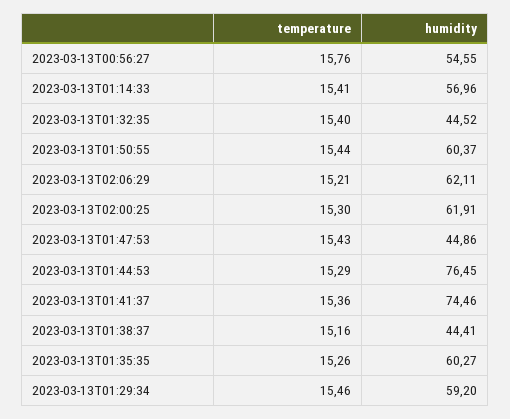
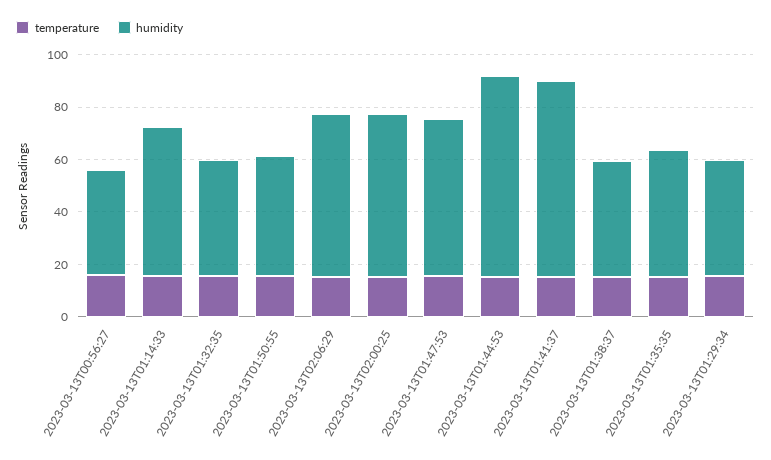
  {
    "temperature": {
      "2023-03-13T00:56:27": 15.76,
      "2023-03-13T01:14:33": 15.41,
      "2023-03-13T01:32:35": 15.4,
      "2023-03-13T01:50:55": 15.44,
      "2023-03-13T02:06:29": 15.21,
      "2023-03-13T02:00:25": 15.3,
      "2023-03-13T01:47:53": 15.43,
      "2023-03-13T01:44:53": 15.29,
      "2023-03-13T01:41:37": 15.36,
      "2023-03-13T01:38:37": 15.16,
      "2023-03-13T01:35:35": 15.26,
      "2023-03-13T01:29:34": 15.46
    },
    "humidity": {
-     "2023-03-13T00:56:27": 54.55,
+     "2023-03-13T00:56:27": 40,
      "2023-03-13T01:14:33": 56.96,
      "2023-03-13T01:32:35": 44.52,
-     "2023-03-13T01:50:55": 60.37,
+     "2023-03-13T01:50:55": 45,
      "2023-03-13T02:06:29": 62.11,
      "2023-03-13T02:00:25": 61.91,
-     "2023-03-13T01:47:53": 44.86,
+     "2023-03-13T01:47:53": 60,
      "2023-03-13T01:44:53": 76.45,
      "2023-03-13T01:41:37": 74.46,
      "2023-03-13T01:38:37": 44.41,
-     "2023-03-13T01:35:35": 60.27,
+     "2023-03-13T01:35:35": 50,
-     "2023-03-13T01:29:34": 59.2
+     "2023-03-13T01:29:34": 45
    }
  }

